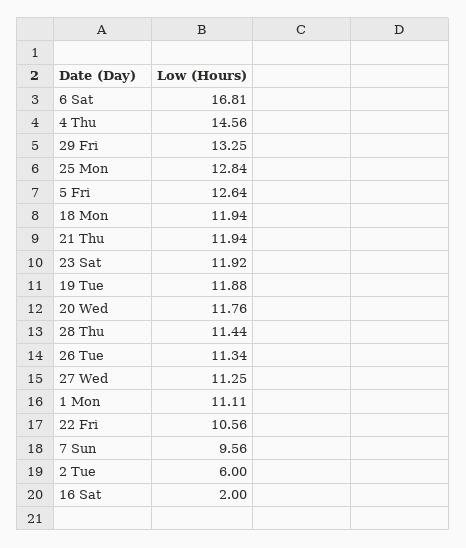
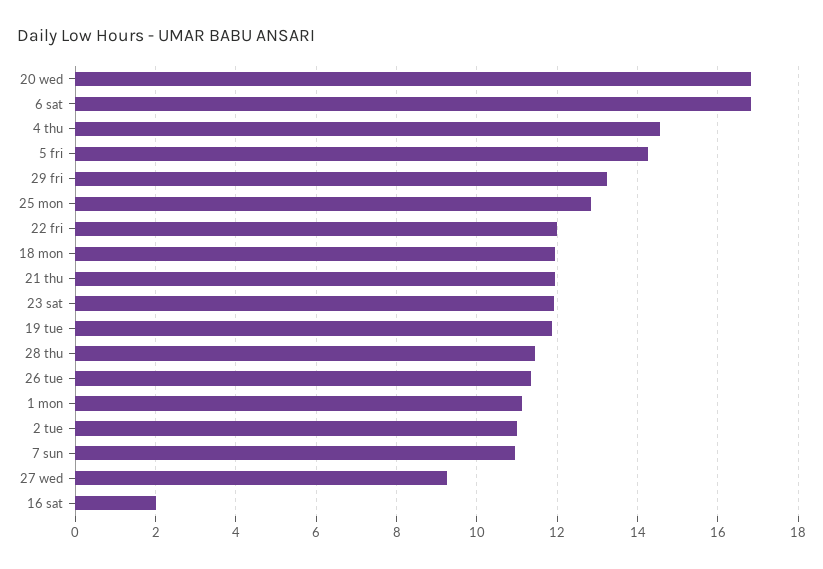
  {
    "6 Sat": 16.81,
    "4 Thu": 14.56,
    "29 Fri": 13.25,
    "25 Mon": 12.84,
-   "5 Fri": 12.64,
+   "5 Fri": 14.2,
    "18 Mon": 11.94,
    "21 Thu": 11.94,
    "23 Sat": 11.92,
    "19 Tue": 11.88,
-   "20 Wed": 11.76,
+   "20 Wed": 16.8,
    "28 Thu": 11.44,
    "26 Tue": 11.34,
-   "27 Wed": 11.25,
+   "27 Wed": 9.2,
    "1 Mon": 11.11,
-   "22 Fri": 10.56,
+   "22 Fri": 12,
-   "7 Sun": 9.56,
+   "7 Sun": 11,
-   "2 Tue": 6,
+   "2 Tue": 11,
    "16 Sat": 2
  }

